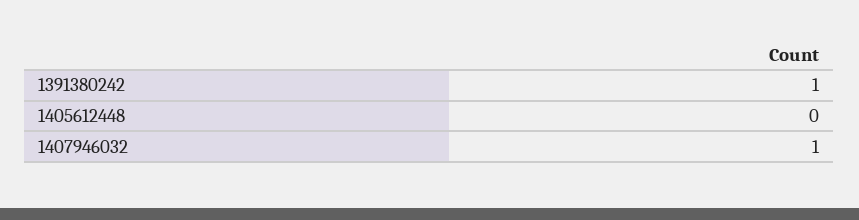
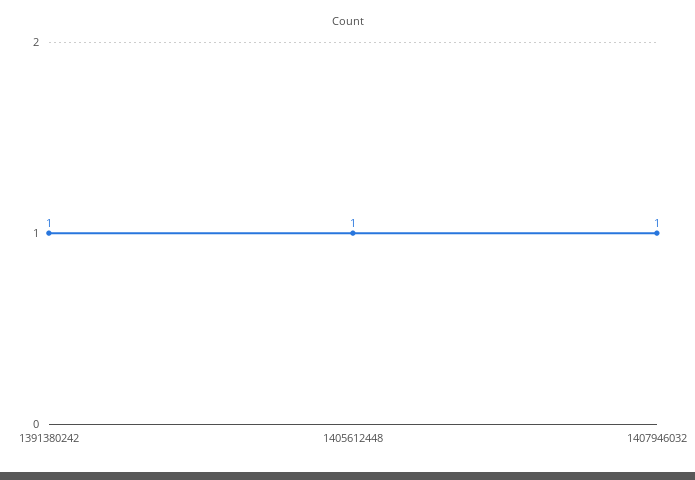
  {
    "1391380242": 1,
-   "1405612448": 0,
+   "1405612448": 1,
    "1407946032": 1
  }

